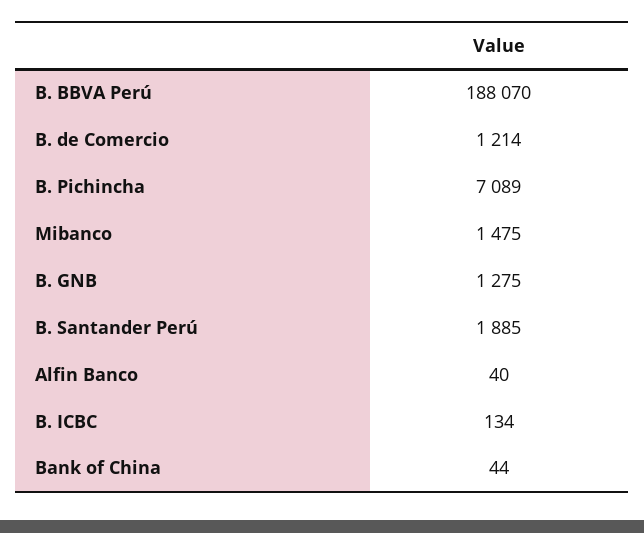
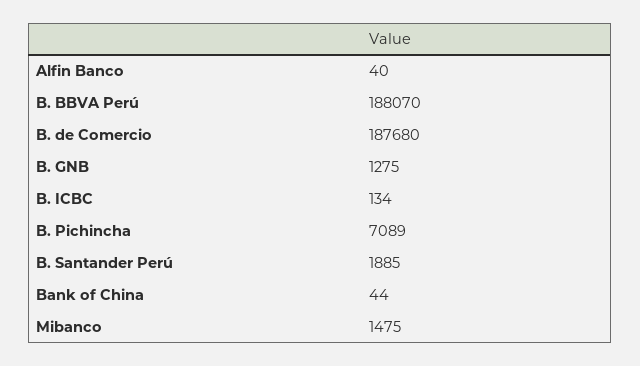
  {
    "B. BBVA Perú": 188070,
-   "B. de Comercio": 1214,
+   "B. de Comercio": 187680,
    "B. Pichincha": 7089,
    "Mibanco": 1475,
    "B. GNB": 1275,
    "B. Santander Perú": 1885,
    "Alfin Banco": 40,
    "B. ICBC": 134,
    "Bank of China": 44
  }

